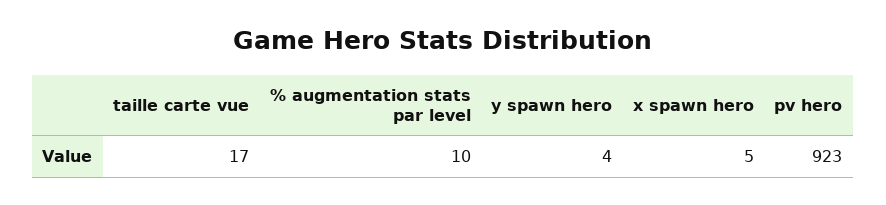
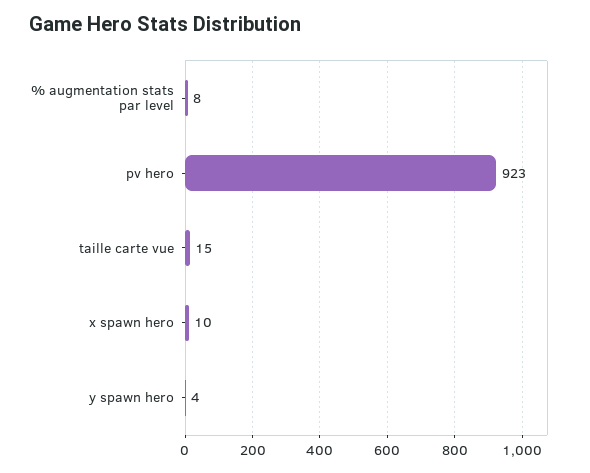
  {
-   "taille carte vue": 17,
+   "taille carte vue": 15,
-   "% augmentation stats par level": 10,
+   "% augmentation stats par level": 8,
    "y spawn hero": 4,
-   "x spawn hero": 5,
+   "x spawn hero": 10,
    "pv hero": 923
  }

